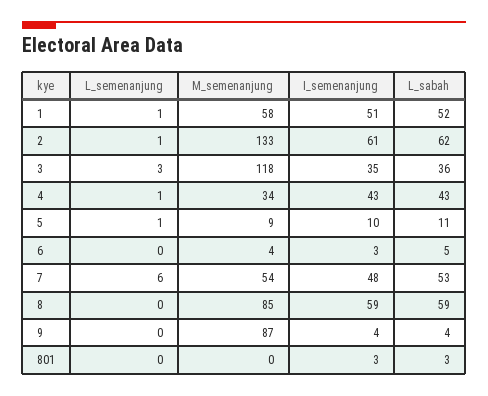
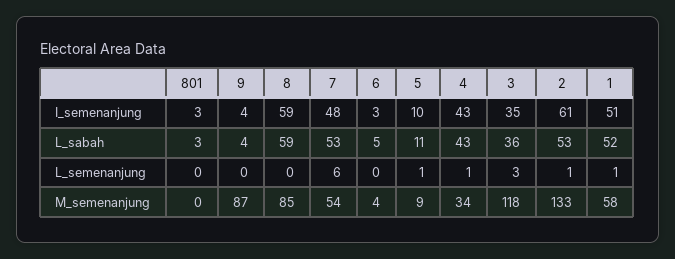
  {
    "L_semenanjung": {
      "1": 1,
      "2": 1,
      "3": 3,
      "4": 1,
      "5": 1,
      "6": 0,
      "7": 6,
      "8": 0,
      "9": 0,
      "801": 0
    },
    "M_semenanjung": {
      "1": 58,
      "2": 133,
      "3": 118,
      "4": 34,
      "5": 9,
      "6": 4,
      "7": 54,
      "8": 85,
      "9": 87,
      "801": 0
    },
    "I_semenanjung": {
      "1": 51,
      "2": 61,
      "3": 35,
      "4": 43,
      "5": 10,
      "6": 3,
      "7": 48,
      "8": 59,
      "9": 4,
      "801": 3
    },
    "L_sabah": {
      "1": 52,
-     "2": 62,
+     "2": 53,
      "3": 36,
      "4": 43,
      "5": 11,
      "6": 5,
      "7": 53,
      "8": 59,
      "9": 4,
      "801": 3
    }
  }

